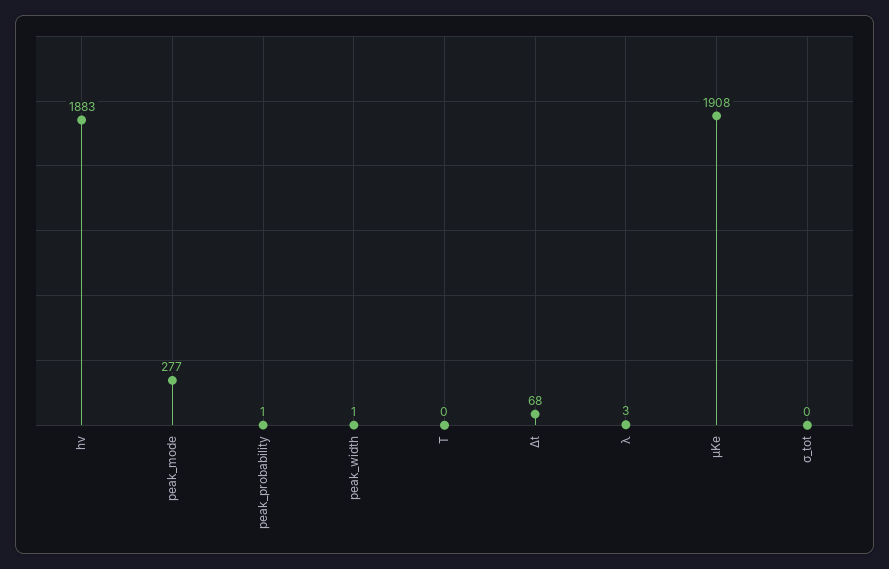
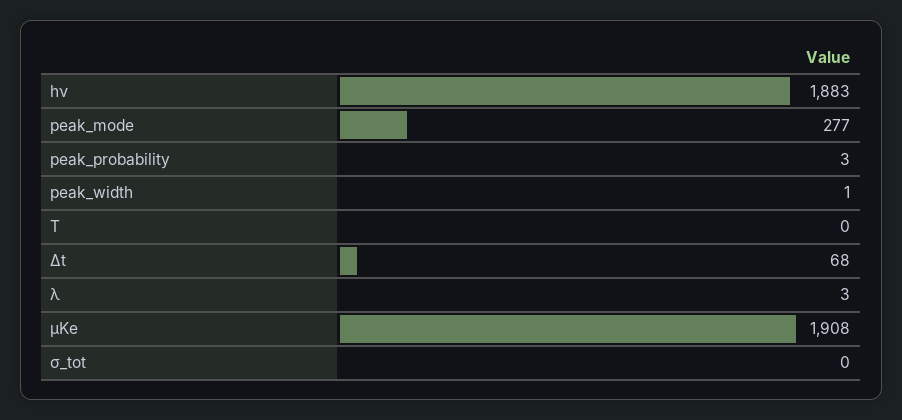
  {
    "hν": 1883,
    "peak_mode": 277,
-   "peak_probability": 1,
+   "peak_probability": 3,
    "peak_width": 1,
    "T": 0,
    "Δt": 68,
    "λ": 3,
    "μKe": 1908,
    "σ_tot": 0
  }

